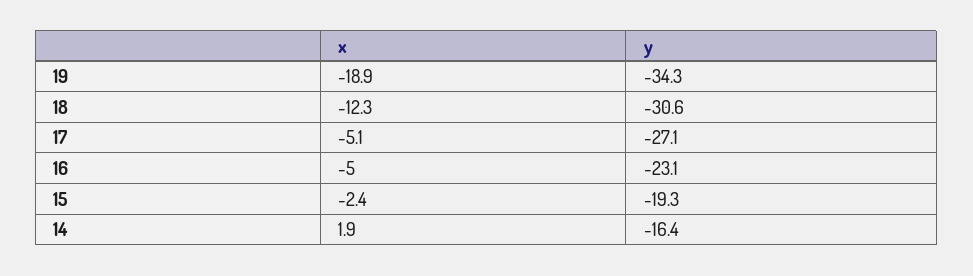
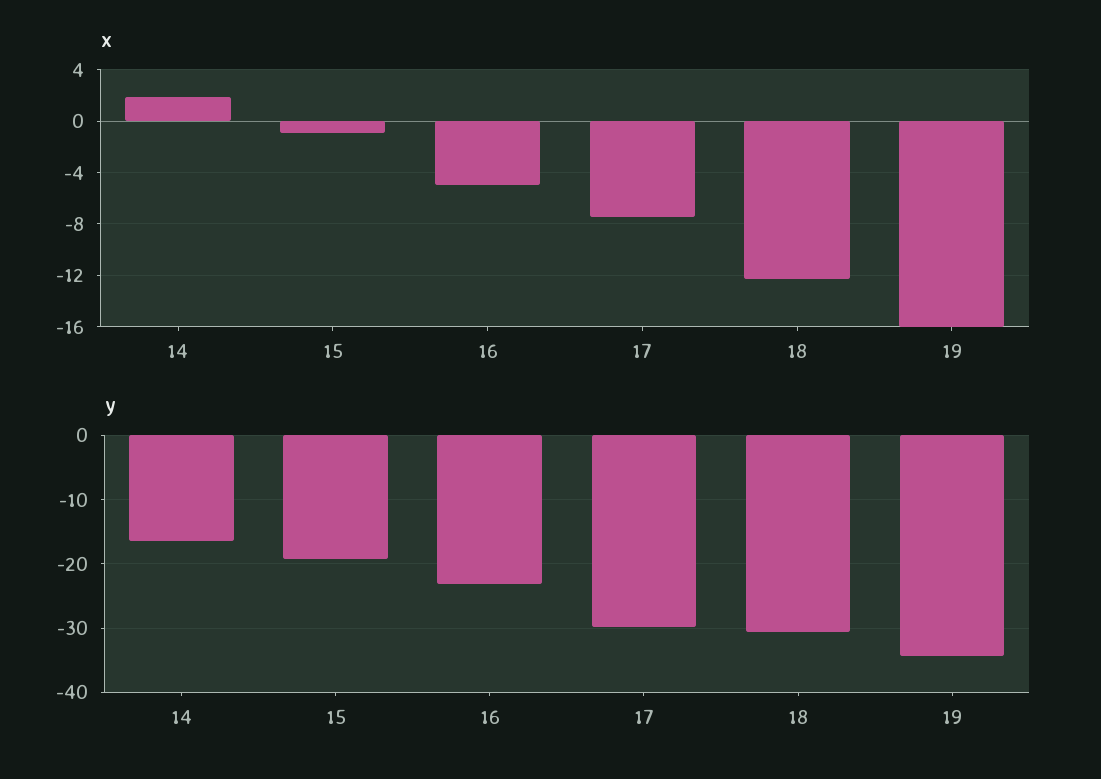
  {
    "x": {
-     "19": -18.9,
+     "19": -16,
      "18": -12.3,
-     "17": -5.1,
+     "17": -7.5,
      "16": -5,
-     "15": -2.4,
+     "15": -1,
      "14": 1.9
    },
    "y": {
      "19": -34.3,
      "18": -30.6,
-     "17": -27.1,
+     "17": -30,
      "16": -23.1,
      "15": -19.3,
      "14": -16.4
    }
  }

